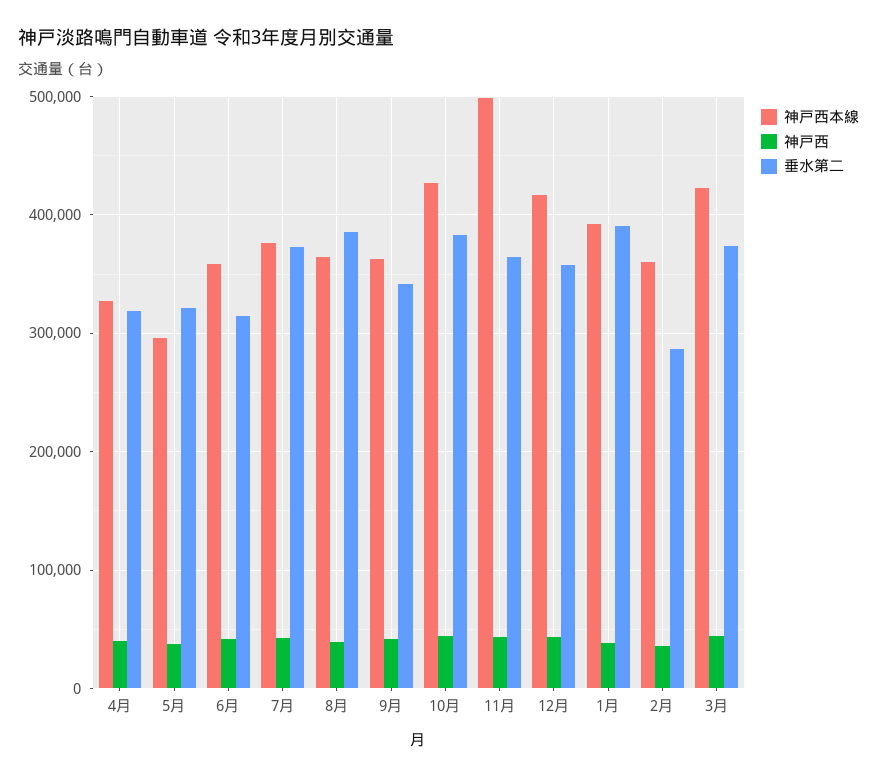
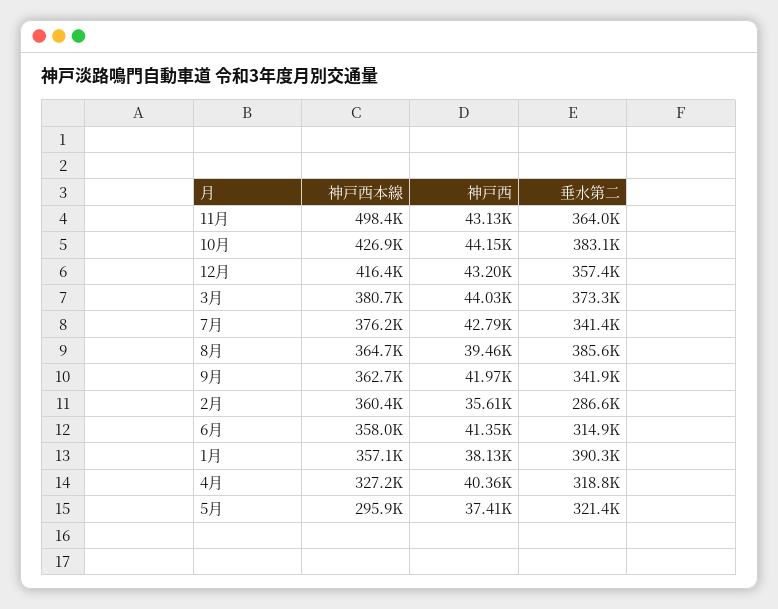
  {
    "神戸西本線": {
      "4月": 327200,
      "5月": 295900,
      "6月": 358000,
      "7月": 376200,
      "8月": 364700,
      "9月": 362700,
      "10月": 426900,
      "11月": 498400,
      "12月": 416400,
-     "1月": 390000,
+     "1月": 357100,
      "2月": 360400,
-     "3月": 420000
+     "3月": 380700
    },
    "神戸西": {
      "4月": 40360,
      "5月": 37410,
      "6月": 41350,
      "7月": 42790,
      "8月": 39460,
      "9月": 41970,
      "10月": 44150,
      "11月": 43130,
      "12月": 43200,
      "1月": 38130,
      "2月": 35610,
      "3月": 44030
    },
    "垂水第二": {
      "4月": 318800,
      "5月": 321400,
      "6月": 314900,
-     "7月": 370000,
+     "7月": 341400,
      "8月": 385600,
      "9月": 341900,
      "10月": 383100,
      "11月": 364000,
      "12月": 357400,
      "1月": 390300,
      "2月": 286600,
      "3月": 373300
    }
  }

